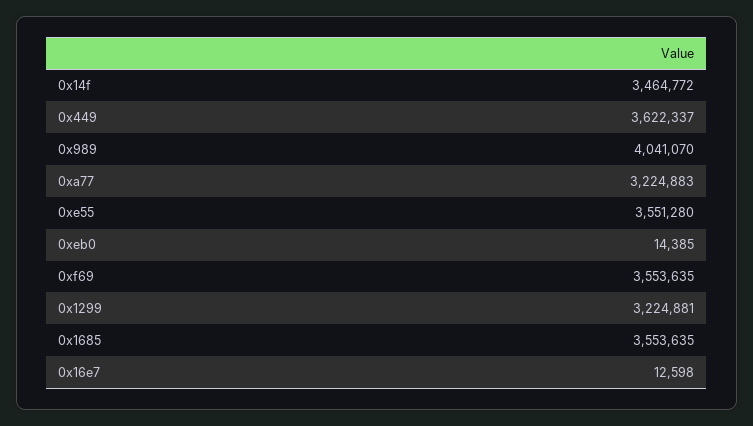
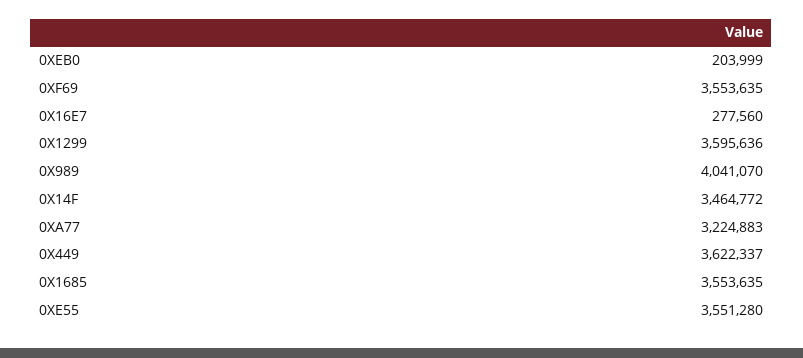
  {
    "0x14f": 3464772,
    "0x449": 3622337,
    "0x989": 4041070,
    "0xa77": 3224883,
    "0xe55": 3551280,
-   "0xeb0": 14385,
+   "0xeb0": 203999,
    "0xf69": 3553635,
-   "0x1299": 3224881,
+   "0x1299": 3595636,
    "0x1685": 3553635,
-   "0x16e7": 12598
+   "0x16e7": 277560
  }

